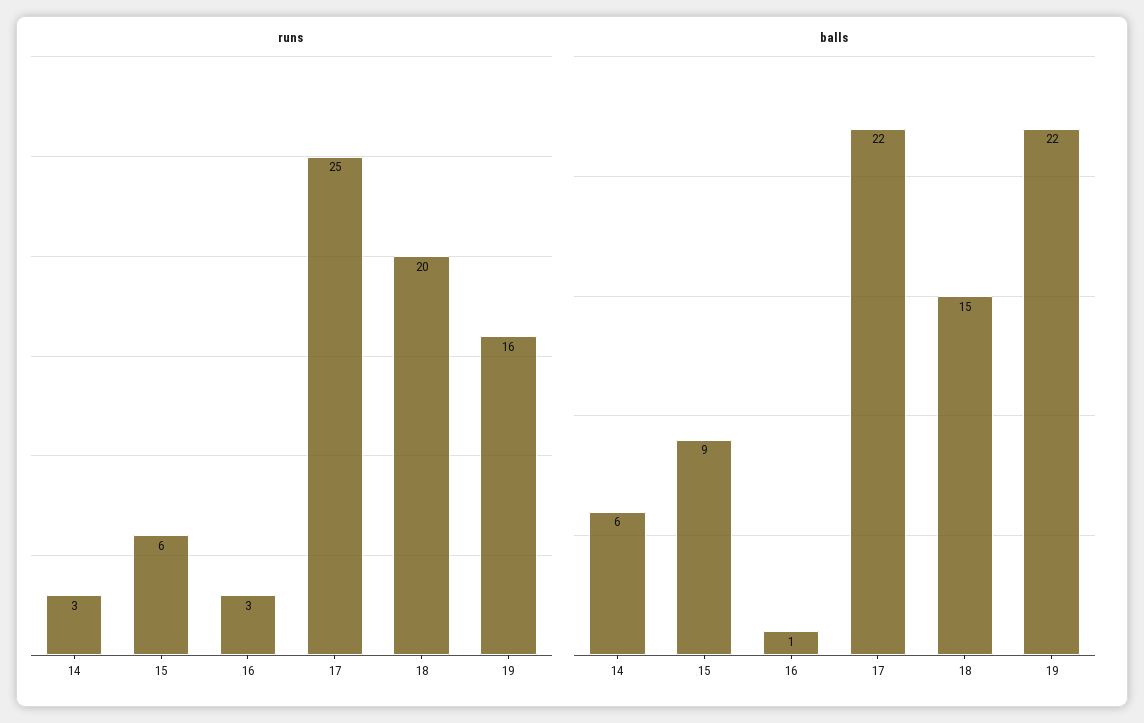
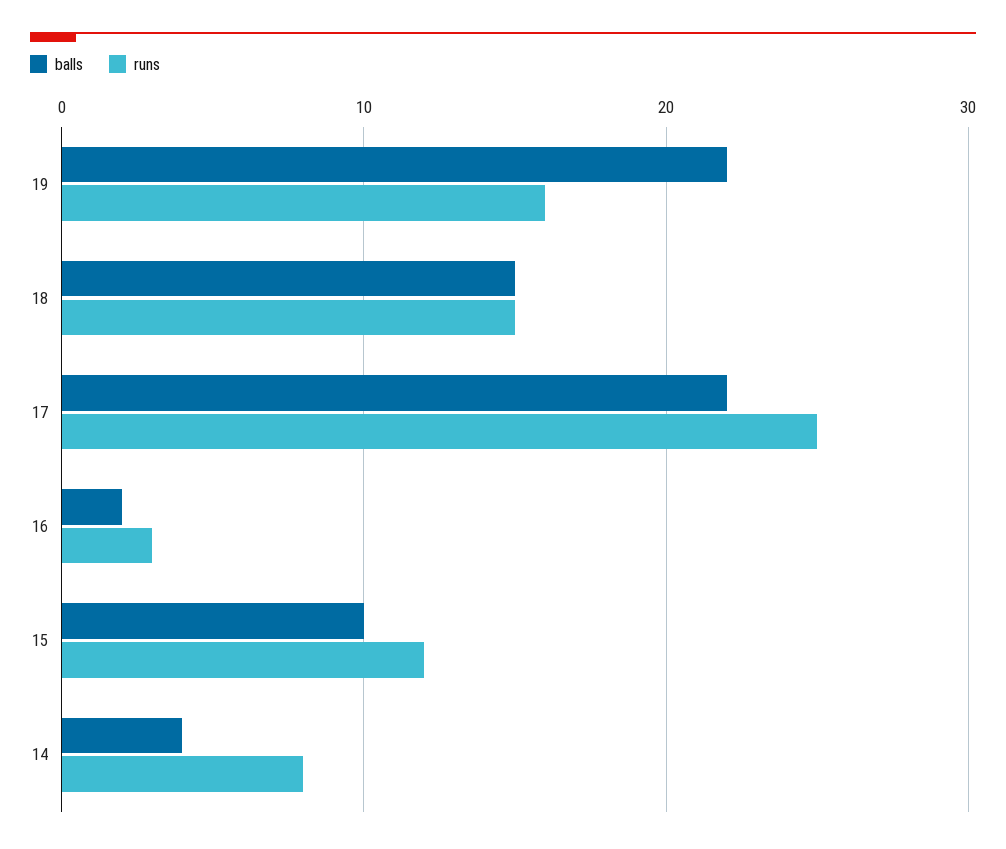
  {
    "runs": {
-     "14": 3,
+     "14": 8,
-     "15": 6,
+     "15": 12,
      "16": 3,
      "17": 25,
-     "18": 20,
+     "18": 15,
      "19": 16
    },
    "balls": {
-     "14": 6,
+     "14": 4,
-     "15": 9,
+     "15": 10,
-     "16": 1,
+     "16": 2,
      "17": 22,
      "18": 15,
      "19": 22
    }
  }

